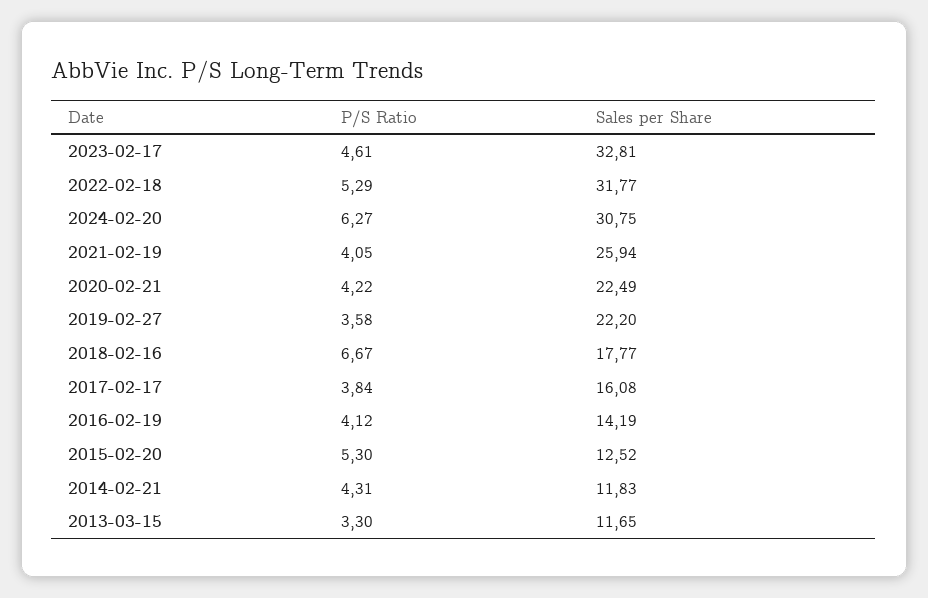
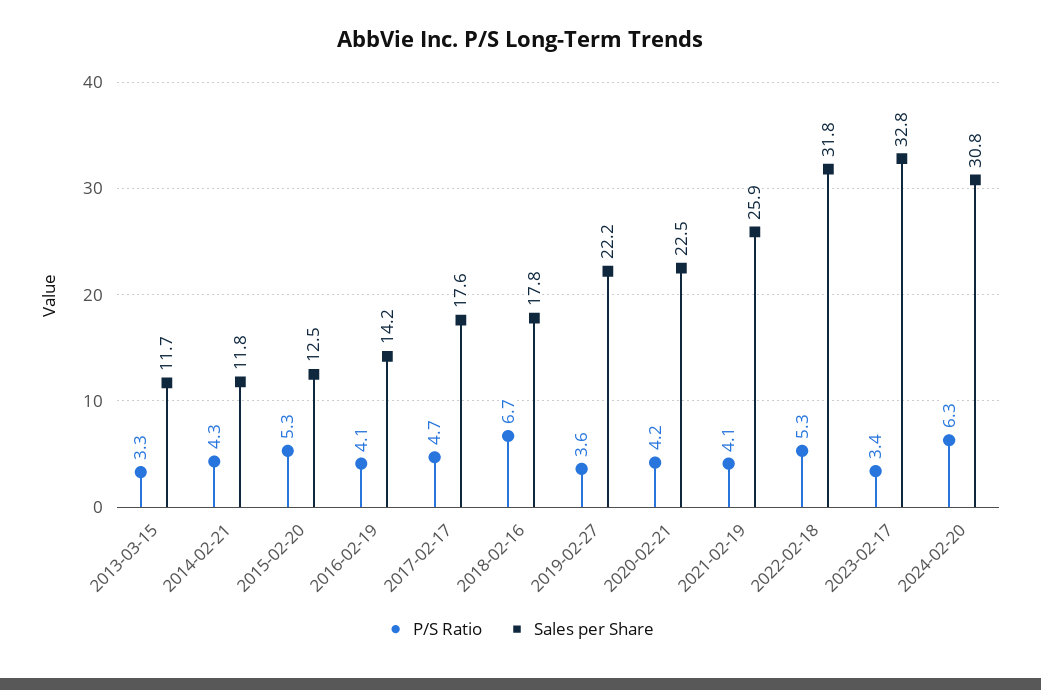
  {
    "P/S Ratio": {
-     "2023-02-17": 4.61,
+     "2023-02-17": 3.4,
      "2022-02-18": 5.29,
      "2024-02-20": 6.27,
      "2021-02-19": 4.05,
      "2020-02-21": 4.22,
      "2019-02-27": 3.58,
      "2018-02-16": 6.67,
-     "2017-02-17": 3.84,
+     "2017-02-17": 4.7,
      "2016-02-19": 4.12,
      "2015-02-20": 5.3,
      "2014-02-21": 4.31,
      "2013-03-15": 3.3
    },
    "Sales per Share": {
      "2023-02-17": 32.81,
      "2022-02-18": 31.77,
      "2024-02-20": 30.75,
      "2021-02-19": 25.94,
      "2020-02-21": 22.49,
      "2019-02-27": 22.2,
      "2018-02-16": 17.77,
-     "2017-02-17": 16.08,
+     "2017-02-17": 17.6,
      "2016-02-19": 14.19,
      "2015-02-20": 12.52,
      "2014-02-21": 11.83,
      "2013-03-15": 11.65
    }
  }

